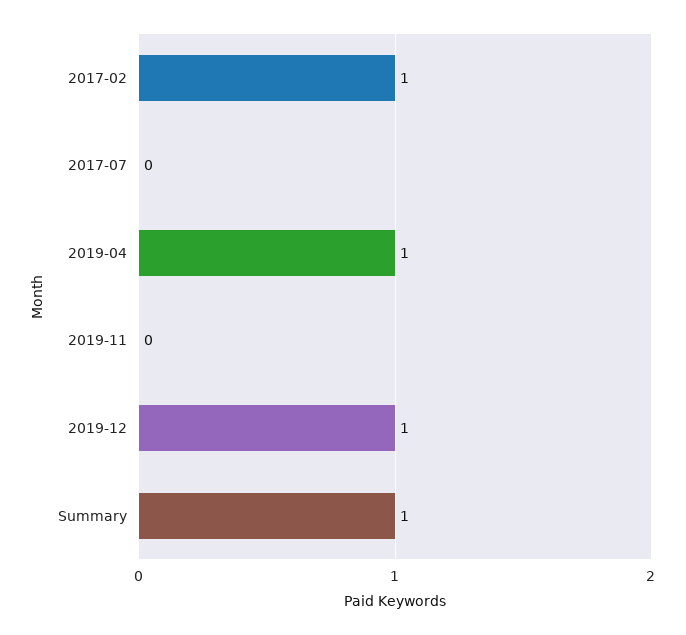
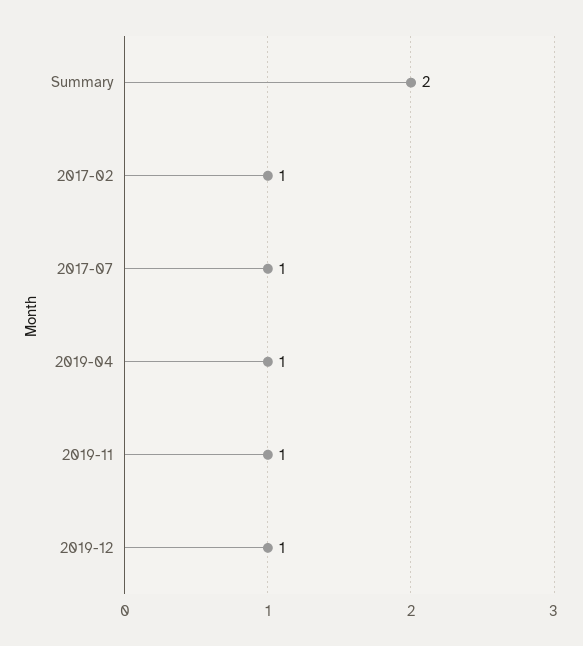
  {
    "2017-02": 1,
-   "2017-07": 0,
+   "2017-07": 1,
    "2019-04": 1,
-   "2019-11": 0,
+   "2019-11": 1,
    "2019-12": 1,
-   "Summary": 1
+   "Summary": 2
  }

